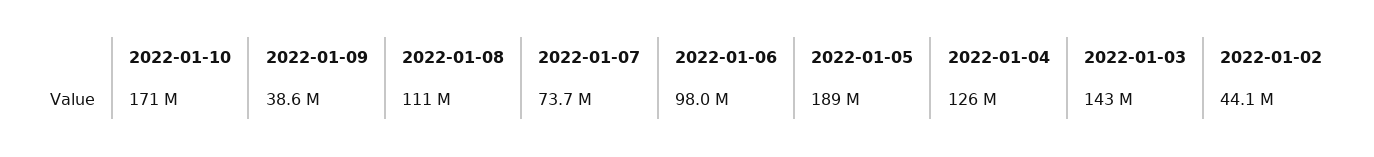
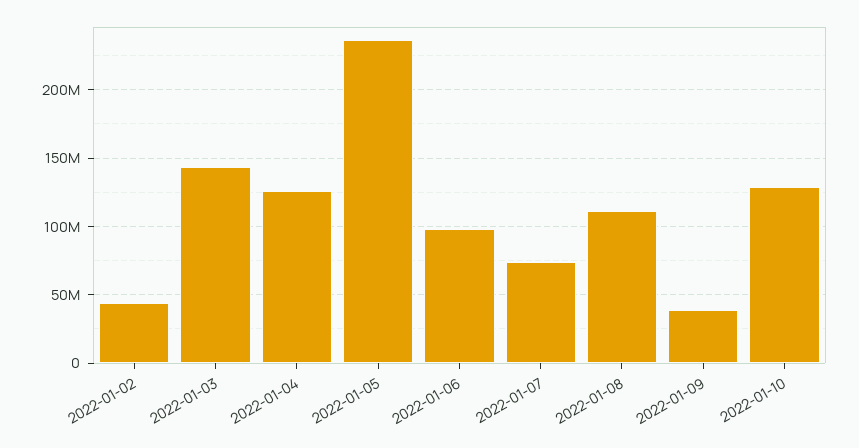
  {
-   "2022-01-10": 171000000,
+   "2022-01-10": 130000000,
    "2022-01-09": 38600000,
    "2022-01-08": 111000000,
    "2022-01-07": 73700000,
    "2022-01-06": 98000000,
-   "2022-01-05": 189000000,
+   "2022-01-05": 235000000,
    "2022-01-04": 126000000,
    "2022-01-03": 143000000,
    "2022-01-02": 44100000
  }

